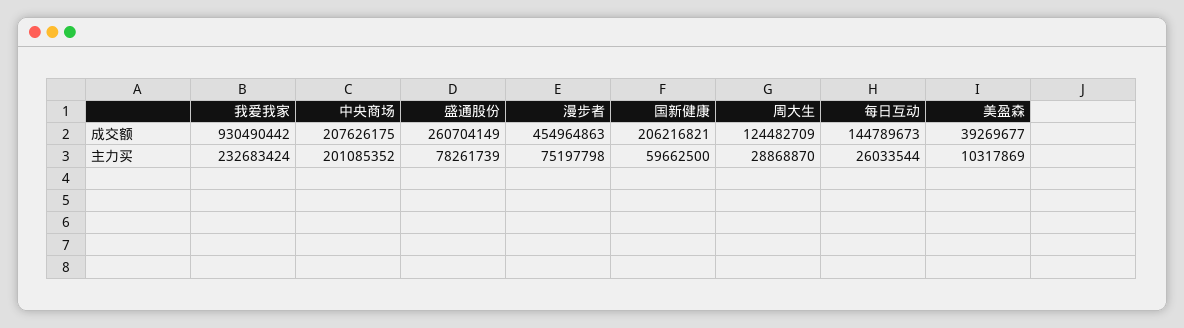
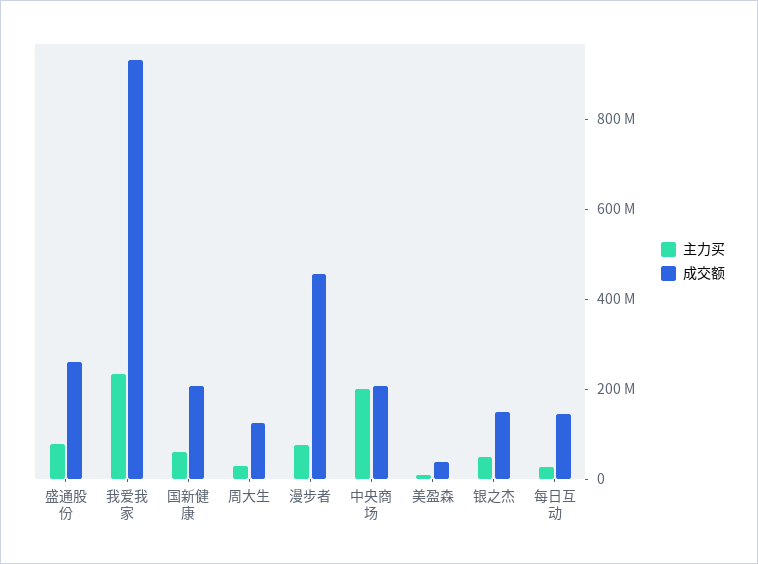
  {
    "成交额": {
      "我爱我家": 930490442,
      "中央商场": 207626175,
      "盛通股份": 260704149,
      "漫步者": 454964863,
      "国新健康": 206216821,
      "周大生": 124482709,
      "每日互动": 144789673,
-     "美盈森": 39269677
+     "美盈森": 39269677,
+     "银之杰": 150000000
    },
    "主力买": {
      "我爱我家": 232683424,
      "中央商场": 201085352,
      "盛通股份": 78261739,
      "漫步者": 75197798,
      "国新健康": 59662500,
      "周大生": 28868870,
      "每日互动": 26033544,
-     "美盈森": 10317869
+     "美盈森": 10317869,
+     "银之杰": 50000000
    }
  }

